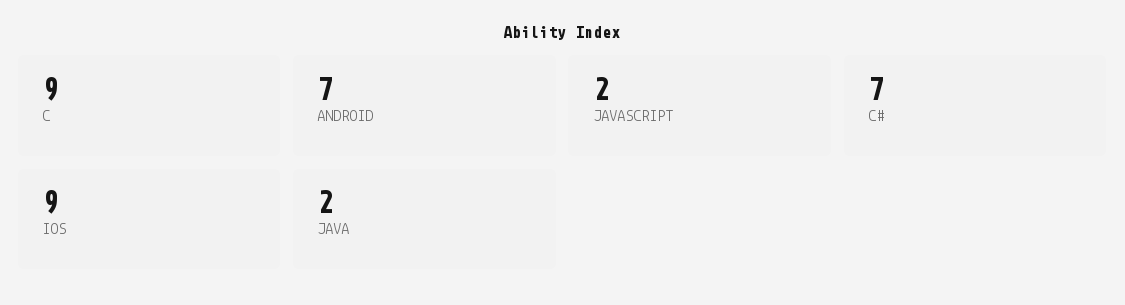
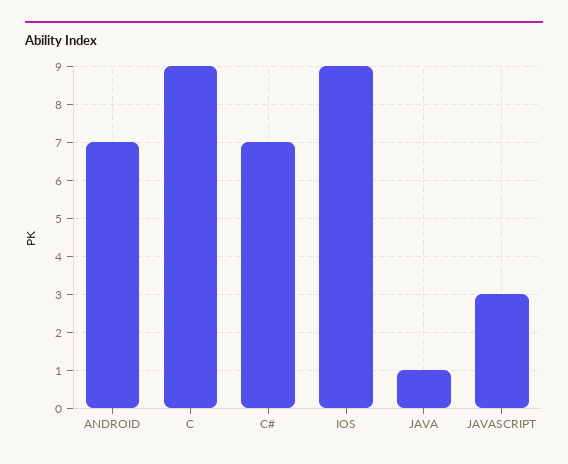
  {
    "C": 9,
    "ANDROID": 7,
-   "JAVASCRIPT": 2,
+   "JAVASCRIPT": 3,
    "C#": 7,
    "IOS": 9,
-   "JAVA": 2
+   "JAVA": 1
  }

